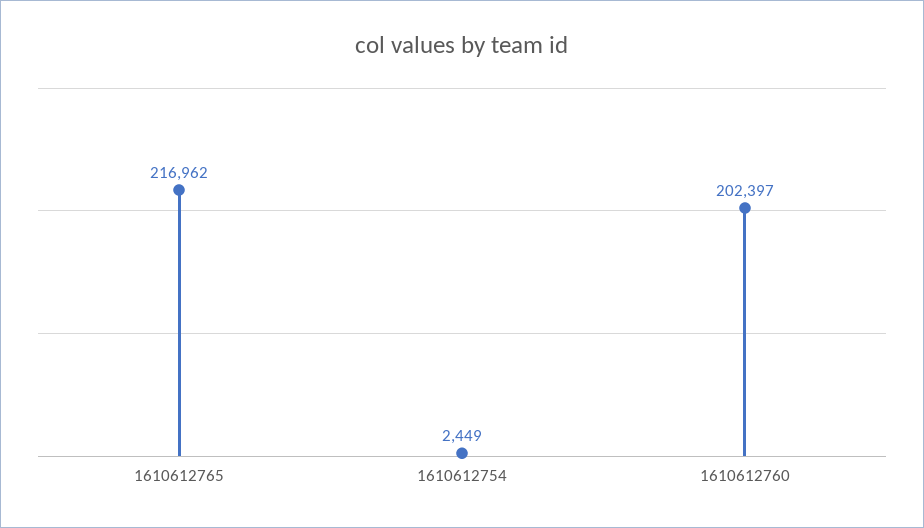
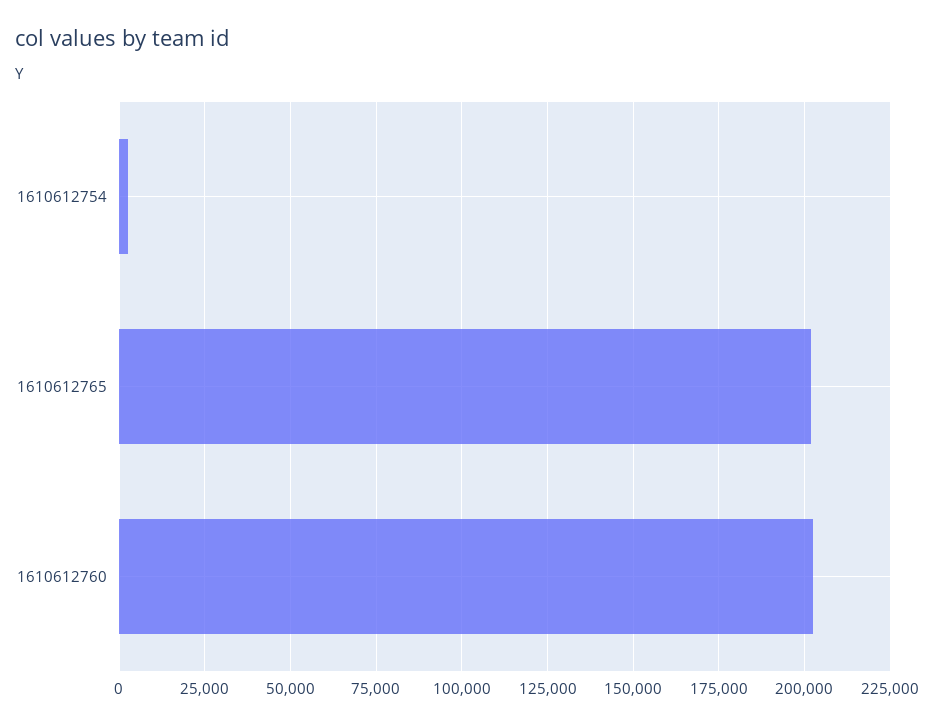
  {
-   "1610612765": 216962,
+   "1610612765": 202500,
    "1610612754": 2449,
    "1610612760": 202397
  }

